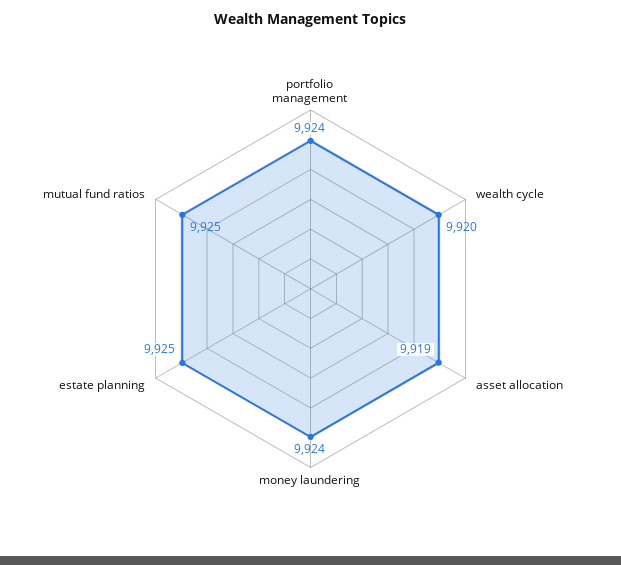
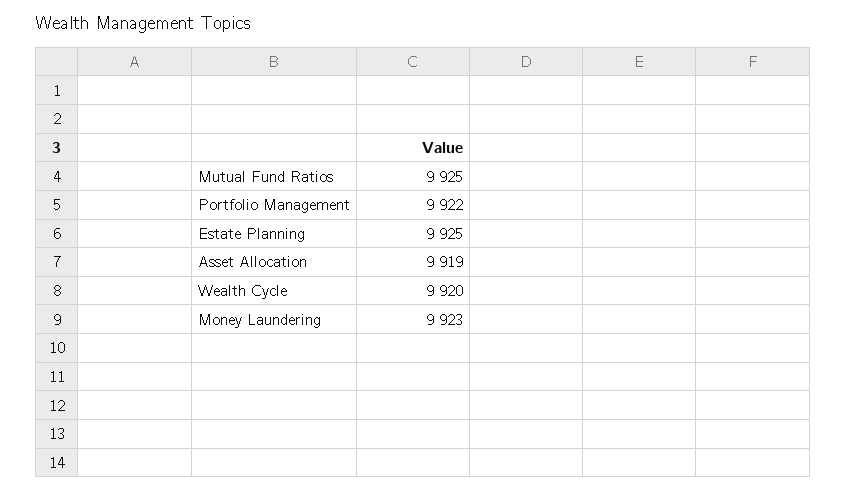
  {
-   "portfolio management": 9924,
+   "portfolio management": 9922,
    "wealth cycle": 9920,
    "asset allocation": 9919,
-   "money laundering": 9924,
+   "money laundering": 9923,
    "estate planning": 9925,
    "mutual fund ratios": 9925
  }

